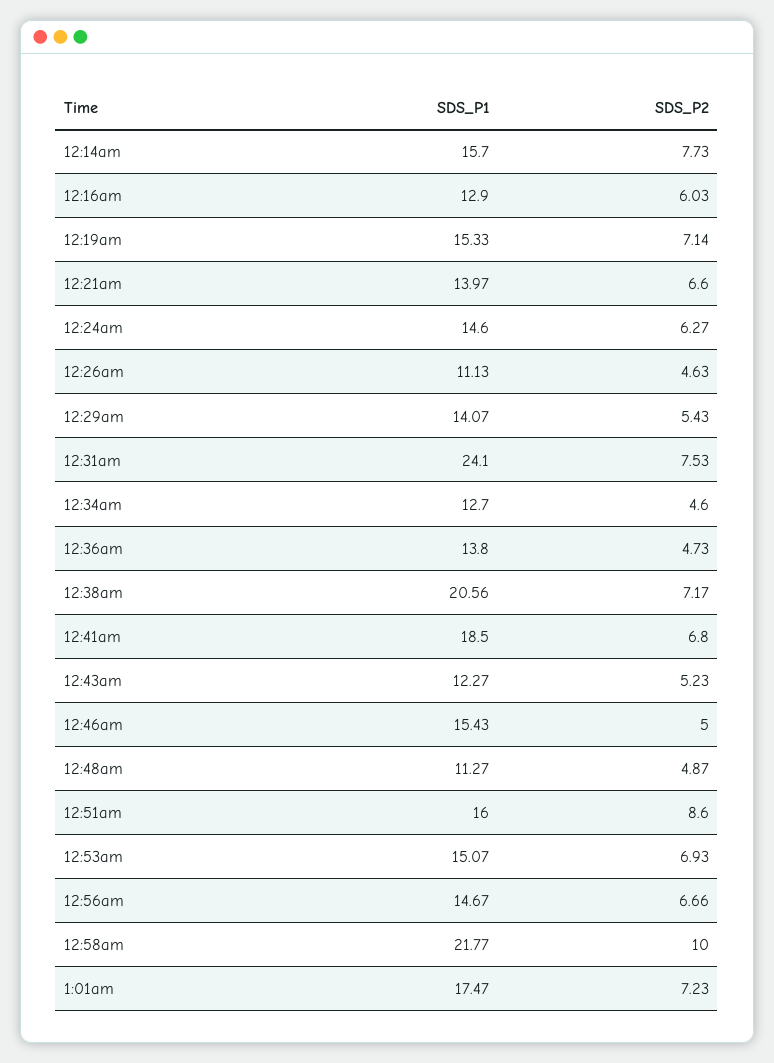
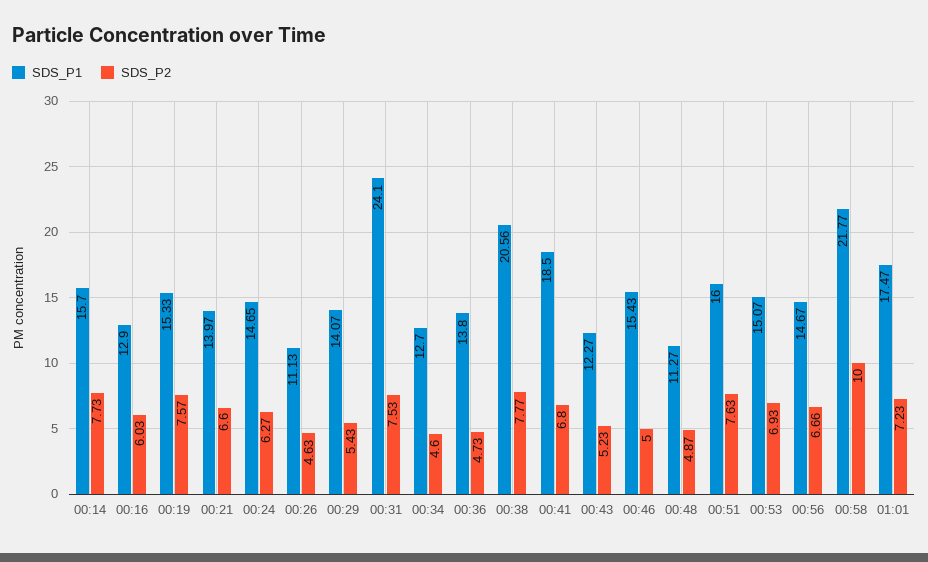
  {
    "SDS_P1": {
      "12:14am": 15.7,
      "12:16am": 12.9,
      "12:19am": 15.33,
      "12:21am": 13.97,
-     "12:24am": 14.6,
+     "12:24am": 14.65,
      "12:26am": 11.13,
      "12:29am": 14.07,
      "12:31am": 24.1,
      "12:34am": 12.7,
      "12:36am": 13.8,
      "12:38am": 20.56,
      "12:41am": 18.5,
      "12:43am": 12.27,
      "12:46am": 15.43,
      "12:48am": 11.27,
      "12:51am": 16,
      "12:53am": 15.07,
      "12:56am": 14.67,
      "12:58am": 21.77,
      "1:01am": 17.47
    },
    "SDS_P2": {
      "12:14am": 7.73,
      "12:16am": 6.03,
-     "12:19am": 7.14,
+     "12:19am": 7.57,
      "12:21am": 6.6,
      "12:24am": 6.27,
      "12:26am": 4.63,
      "12:29am": 5.43,
      "12:31am": 7.53,
      "12:34am": 4.6,
      "12:36am": 4.73,
-     "12:38am": 7.17,
+     "12:38am": 7.77,
      "12:41am": 6.8,
      "12:43am": 5.23,
      "12:46am": 5,
      "12:48am": 4.87,
-     "12:51am": 8.6,
+     "12:51am": 7.63,
      "12:53am": 6.93,
      "12:56am": 6.66,
      "12:58am": 10,
      "1:01am": 7.23
    }
  }

